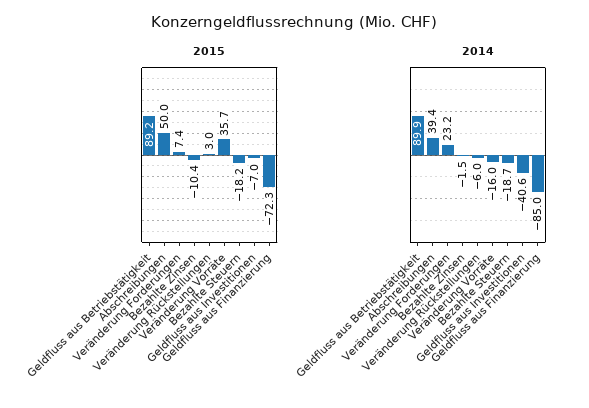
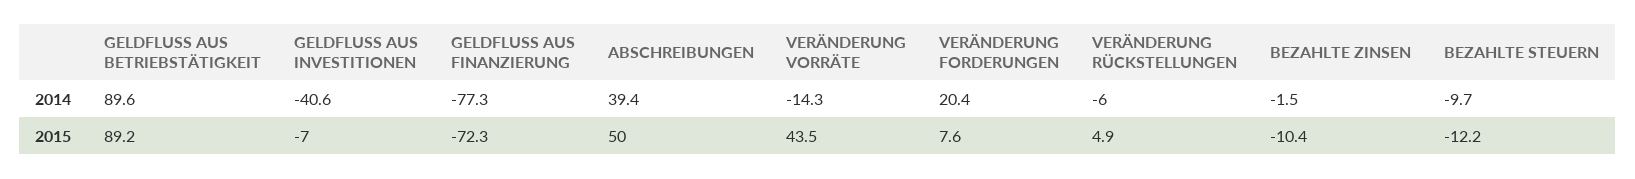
  {
    "2015": {
      "Geldfluss aus Betriebstätigkeit": 89.2,
      "Abschreibungen": 50,
-     "Veränderung Forderungen": 7.4,
+     "Veränderung Forderungen": 7.6,
      "Bezahlte Zinsen": -10.4,
-     "Veränderung Rückstellungen": 3,
+     "Veränderung Rückstellungen": 4.9,
-     "Veränderung Vorräte": 35.7,
+     "Veränderung Vorräte": 43.5,
-     "Bezahlte Steuern": -18.2,
+     "Bezahlte Steuern": -12.2,
      "Geldfluss aus Investitionen": -7,
      "Geldfluss aus Finanzierung": -72.3
    },
    "2014": {
-     "Geldfluss aus Betriebstätigkeit": 89.9,
+     "Geldfluss aus Betriebstätigkeit": 89.6,
      "Abschreibungen": 39.4,
-     "Veränderung Forderungen": 23.2,
+     "Veränderung Forderungen": 20.4,
      "Bezahlte Zinsen": -1.5,
      "Veränderung Rückstellungen": -6,
-     "Veränderung Vorräte": -16,
+     "Veränderung Vorräte": -14.3,
-     "Bezahlte Steuern": -18.7,
+     "Bezahlte Steuern": -9.7,
      "Geldfluss aus Investitionen": -40.6,
-     "Geldfluss aus Finanzierung": -85
+     "Geldfluss aus Finanzierung": -77.3
    }
  }

